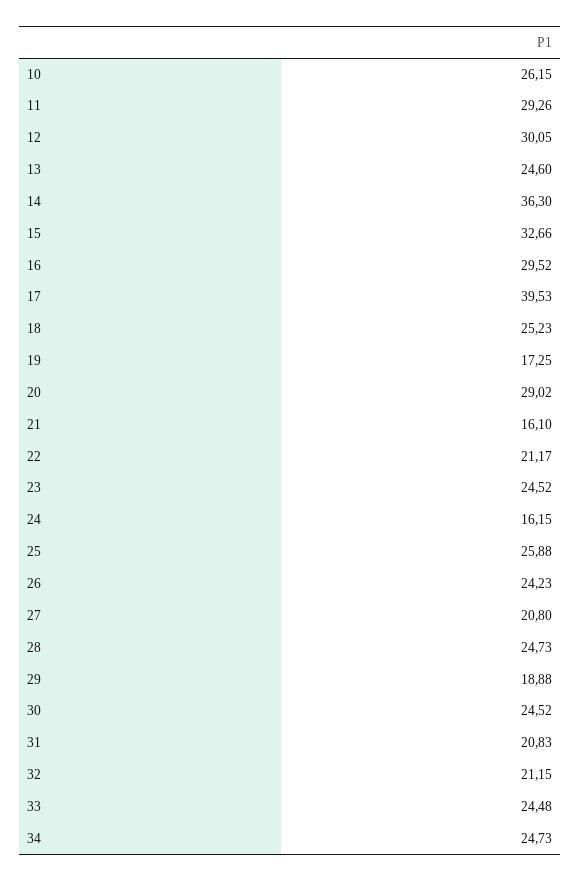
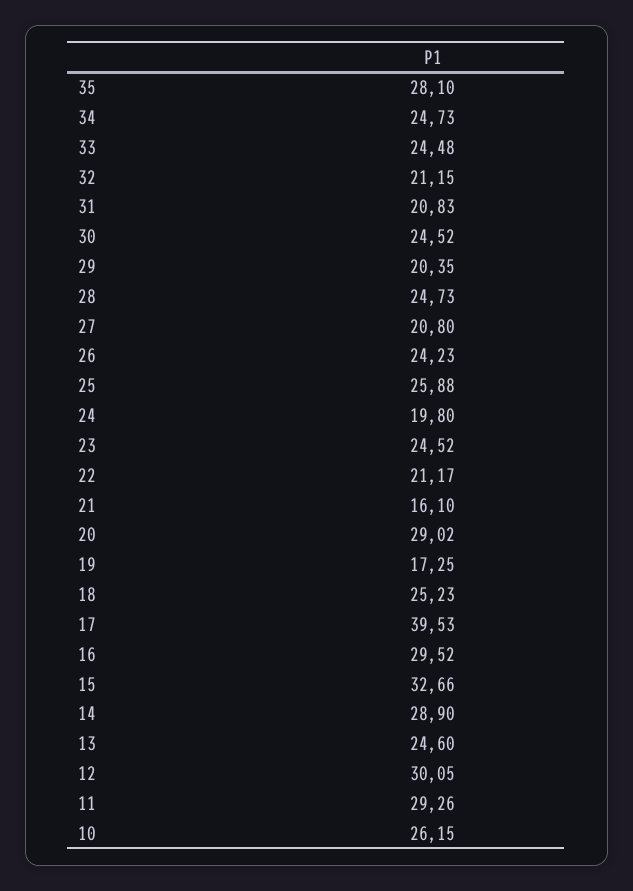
  {
    "10": 26.15,
    "11": 29.26,
    "12": 30.05,
    "13": 24.6,
-   "14": 36.3,
+   "14": 28.9,
    "15": 32.66,
    "16": 29.52,
    "17": 39.53,
    "18": 25.23,
    "19": 17.25,
    "20": 29.02,
    "21": 16.1,
    "22": 21.17,
    "23": 24.52,
-   "24": 16.15,
+   "24": 19.8,
    "25": 25.88,
    "26": 24.23,
    "27": 20.8,
    "28": 24.73,
-   "29": 18.88,
+   "29": 20.35,
    "30": 24.52,
    "31": 20.83,
    "32": 21.15,
    "33": 24.48,
-   "34": 24.73
+   "34": 24.73,
+   "35": 28.1
  }

